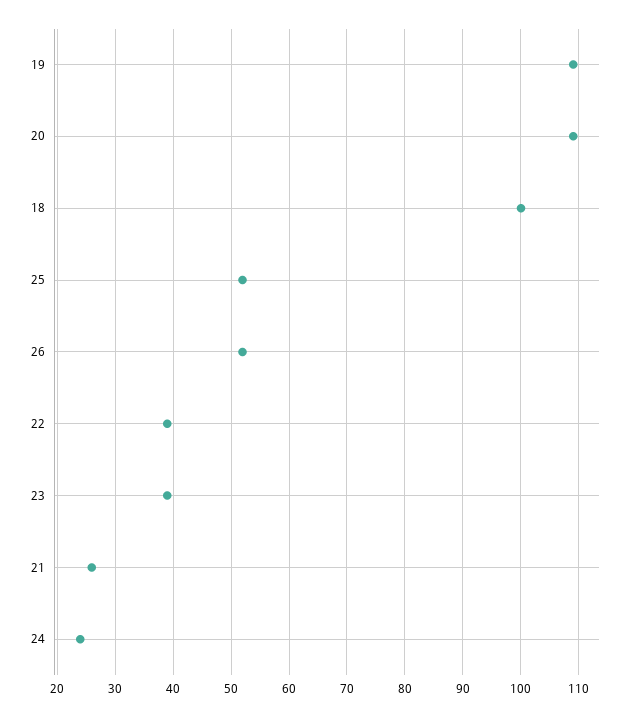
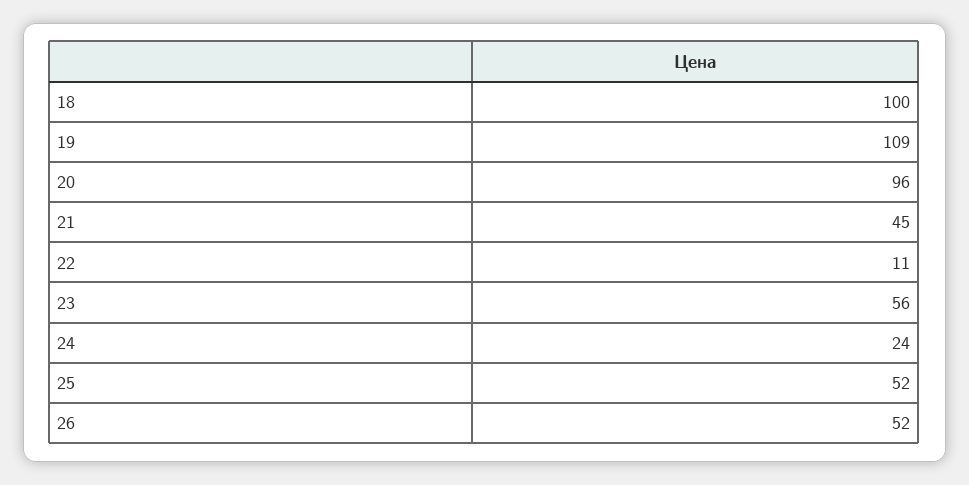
  {
    "19": 109,
-   "20": 110,
+   "20": 96,
    "18": 100,
    "25": 52,
    "26": 52,
-   "22": 40,
+   "22": 11,
-   "23": 40,
+   "23": 56,
-   "21": 25,
+   "21": 45,
    "24": 24
  }

